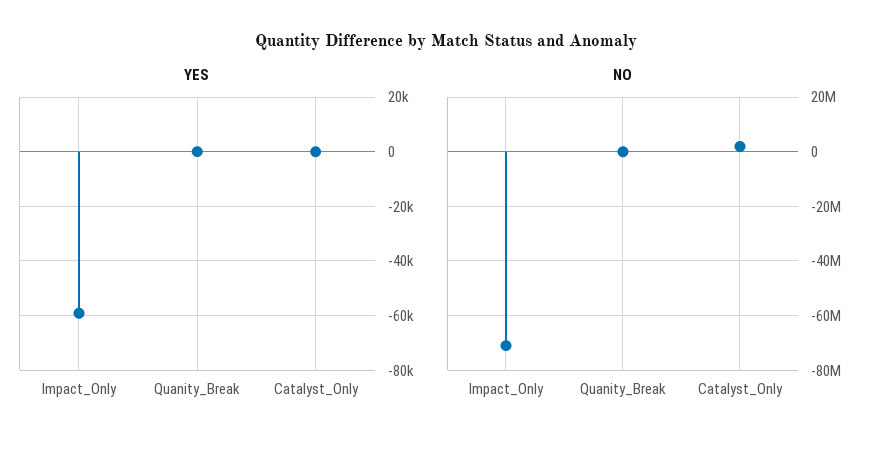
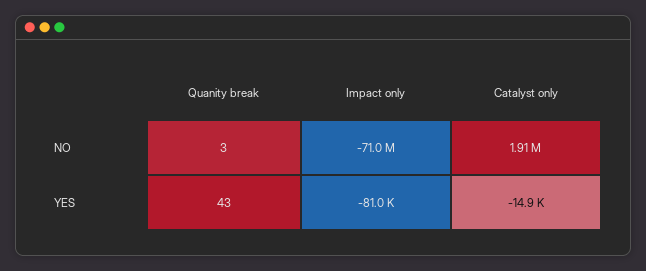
  {
    "YES": {
-     "Impact_Only": -60000,
+     "Impact_Only": -81000,
      "Quanity_Break": 43,
-     "Catalyst_Only": 0
+     "Catalyst_Only": -14900
    },
    "NO": {
      "Impact_Only": -71000000,
      "Quanity_Break": 3,
      "Catalyst_Only": 1910000
    }
  }

